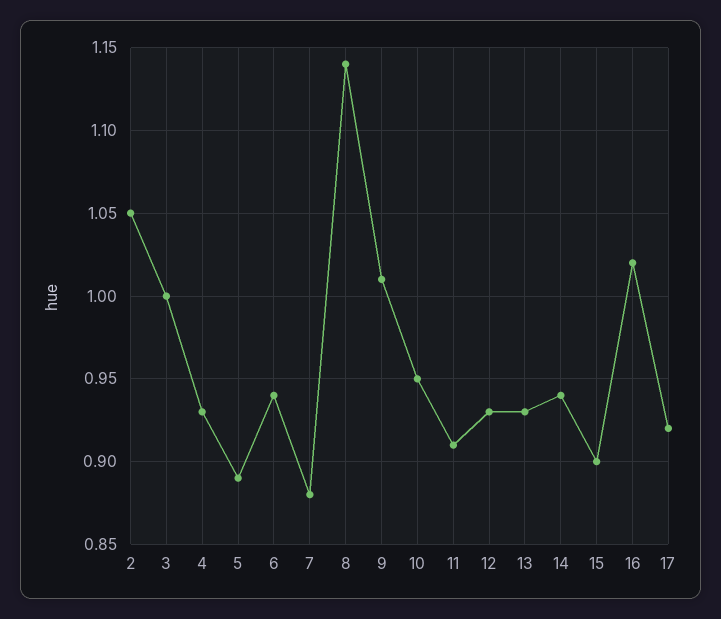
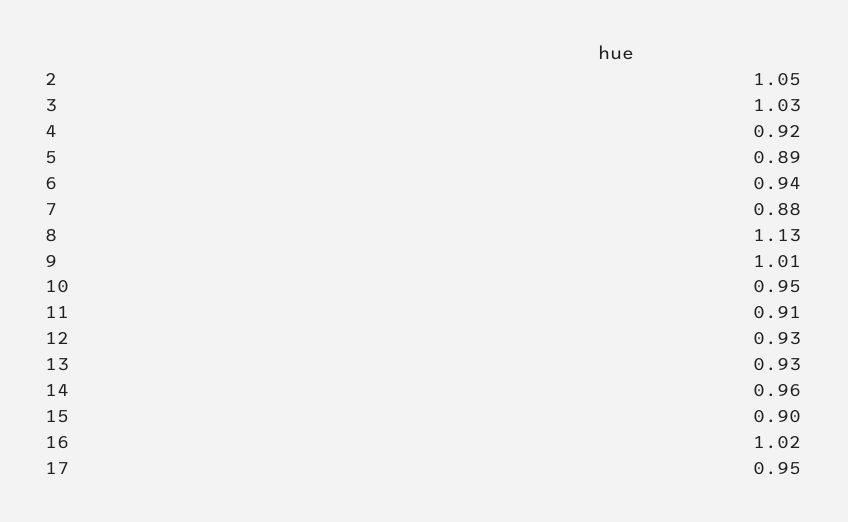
  {
    "2": 1.05,
-   "3": 1,
+   "3": 1.03,
-   "4": 0.93,
+   "4": 0.92,
    "5": 0.89,
    "6": 0.94,
    "7": 0.88,
-   "8": 1.14,
+   "8": 1.13,
    "9": 1.01,
    "10": 0.95,
    "11": 0.91,
    "12": 0.93,
    "13": 0.93,
-   "14": 0.94,
+   "14": 0.96,
    "15": 0.9,
    "16": 1.02,
-   "17": 0.92
+   "17": 0.95
  }

